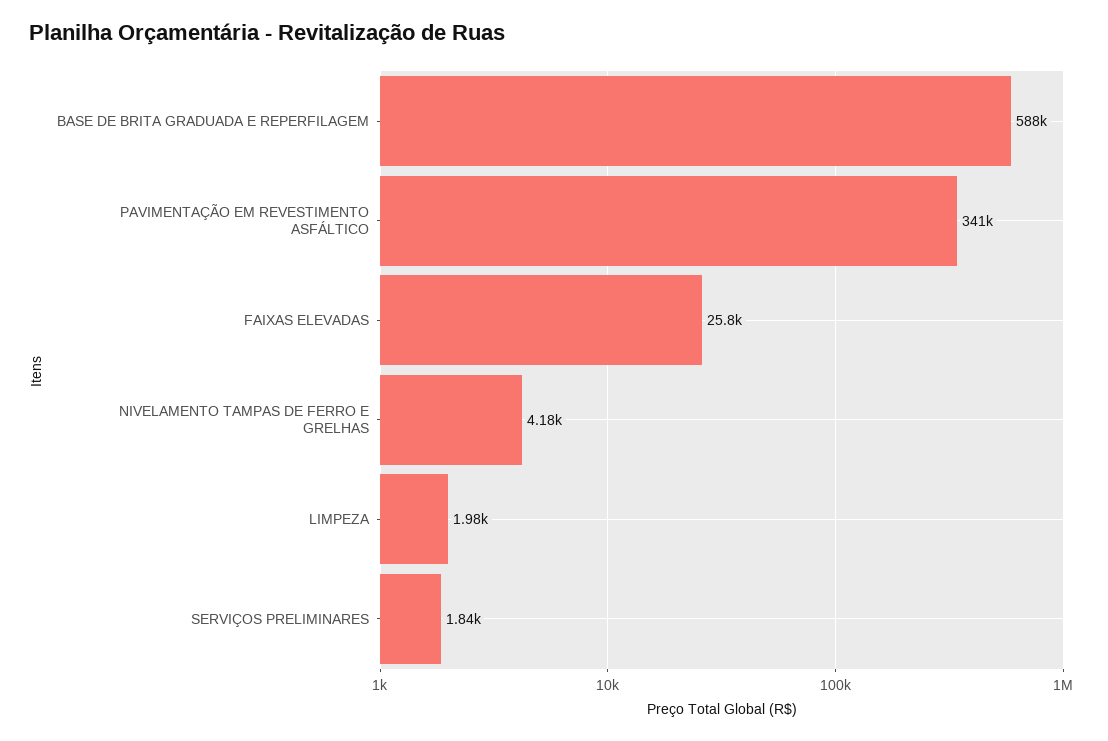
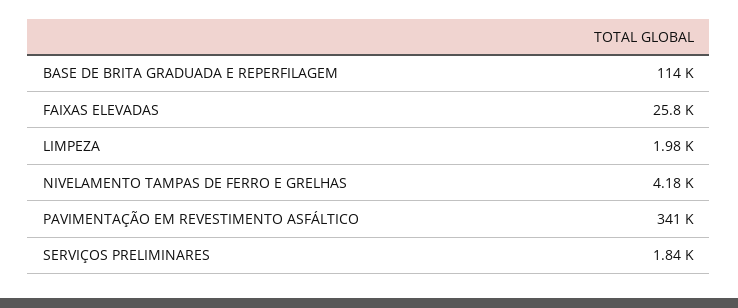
  {
-   "BASE DE BRITA GRADUADA E REPERFILAGEM": 588000,
+   "BASE DE BRITA GRADUADA E REPERFILAGEM": 114000,
    "PAVIMENTAÇÃO EM REVESTIMENTO ASFÁLTICO": 341000,
    "FAIXAS ELEVADAS": 25800,
    "NIVELAMENTO TAMPAS DE FERRO E GRELHAS": 4180,
    "LIMPEZA": 1980,
    "SERVIÇOS PRELIMINARES": 1840
  }

